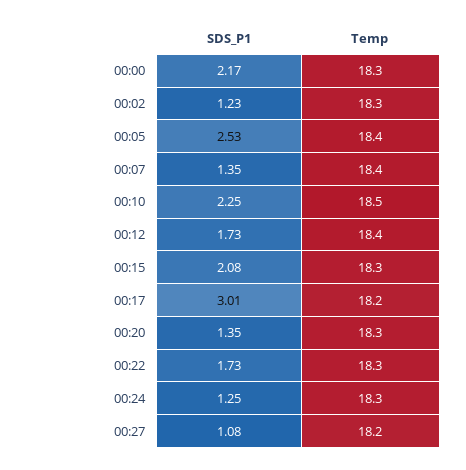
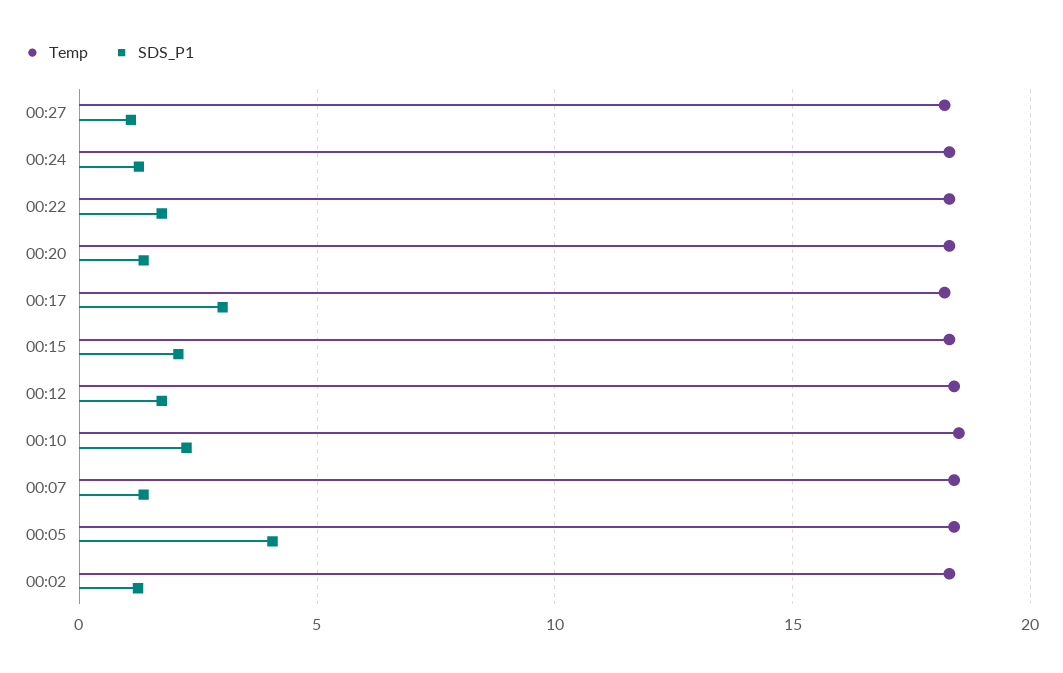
  {
    "SDS_P1": {
-     "00:00": 2.17,
      "00:02": 1.23,
-     "00:05": 2.53,
+     "00:05": 4,
      "00:07": 1.35,
      "00:10": 2.25,
      "00:12": 1.73,
      "00:15": 2.08,
      "00:17": 3.01,
      "00:20": 1.35,
      "00:22": 1.73,
      "00:24": 1.25,
      "00:27": 1.08
    },
    "Temp": {
-     "00:00": 18.3,
      "00:02": 18.3,
      "00:05": 18.4,
      "00:07": 18.4,
      "00:10": 18.5,
      "00:12": 18.4,
      "00:15": 18.3,
      "00:17": 18.2,
      "00:20": 18.3,
      "00:22": 18.3,
      "00:24": 18.3,
      "00:27": 18.2
    }
  }

